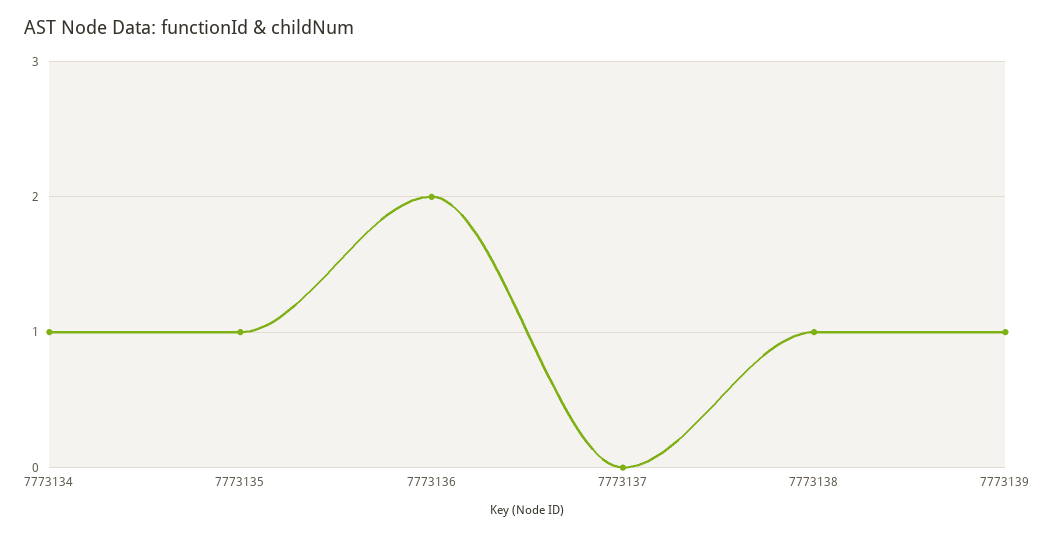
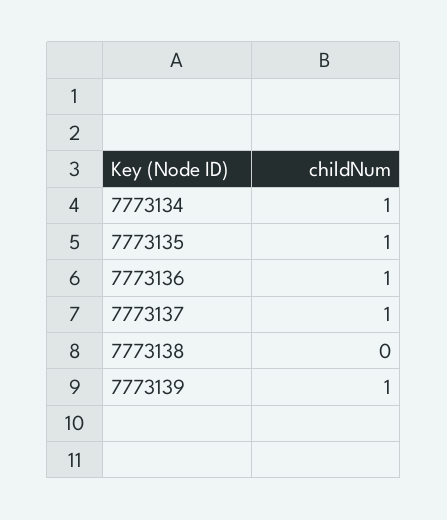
  {
    "7773134": 1,
    "7773135": 1,
-   "7773136": 2,
+   "7773136": 1,
-   "7773137": 0,
+   "7773137": 1,
-   "7773138": 1,
+   "7773138": 0,
    "7773139": 1
  }

